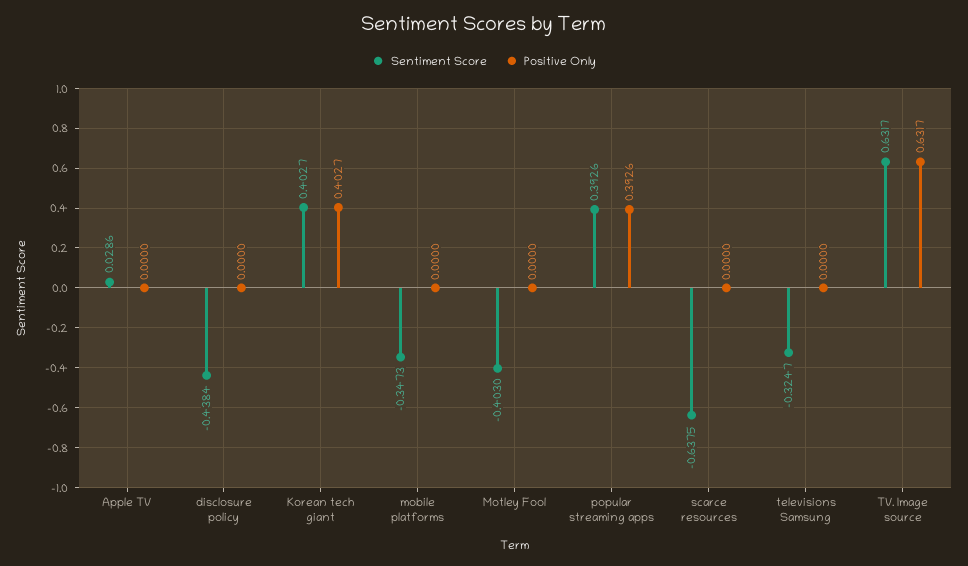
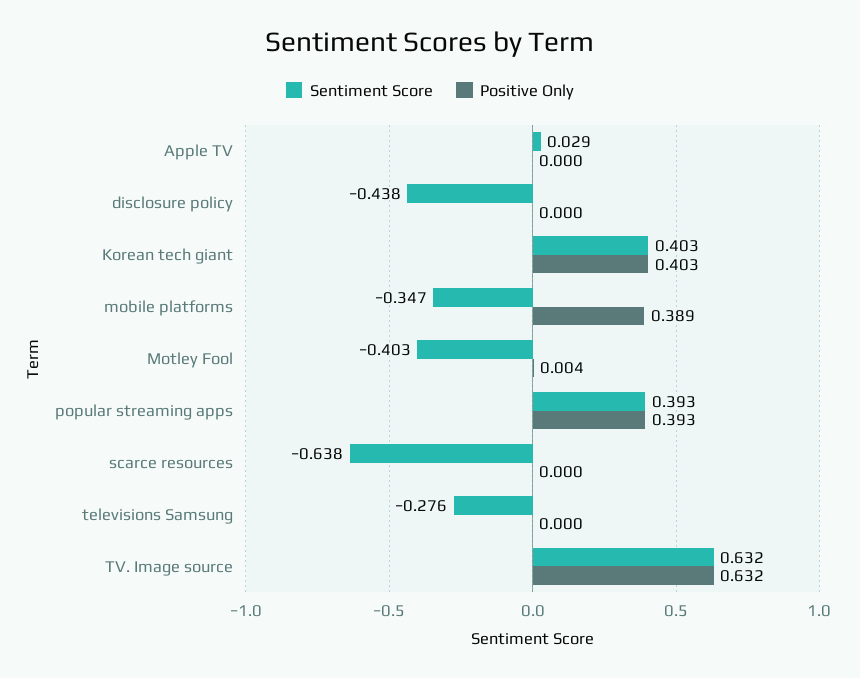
  {
    "Sentiment Score": {
      "Apple TV": 0.0286,
      "disclosure policy": -0.4384,
      "Korean tech giant": 0.4027,
      "mobile platforms": -0.3473,
      "Motley Fool": -0.403,
      "popular streaming apps": 0.3926,
      "scarce resources": -0.6375,
-     "televisions Samsung": -0.3247,
+     "televisions Samsung": -0.276,
      "TV. Image source": 0.6317
    },
    "Positive Only": {
      "Apple TV": 0,
      "disclosure policy": 0,
      "Korean tech giant": 0.4027,
-     "mobile platforms": 0,
+     "mobile platforms": 0.389,
-     "Motley Fool": 0,
+     "Motley Fool": 0.004,
      "popular streaming apps": 0.3926,
      "scarce resources": 0,
      "televisions Samsung": 0,
      "TV. Image source": 0.6317
    }
  }

